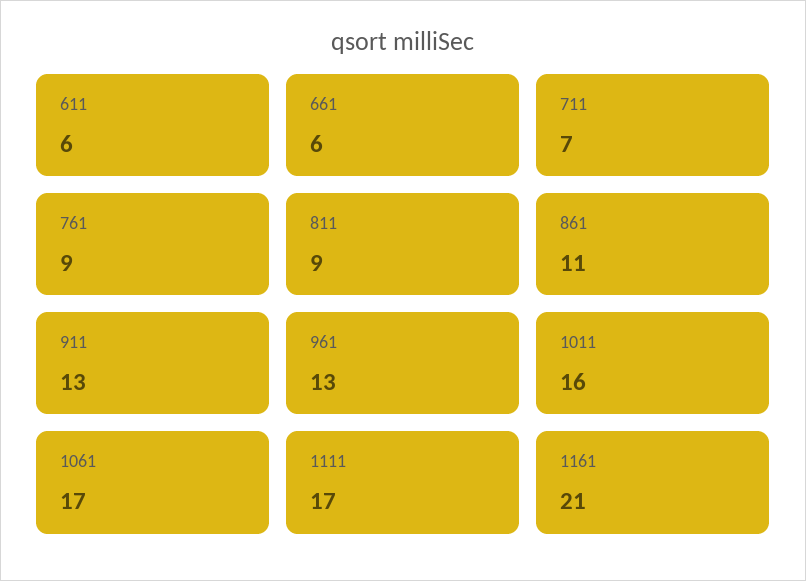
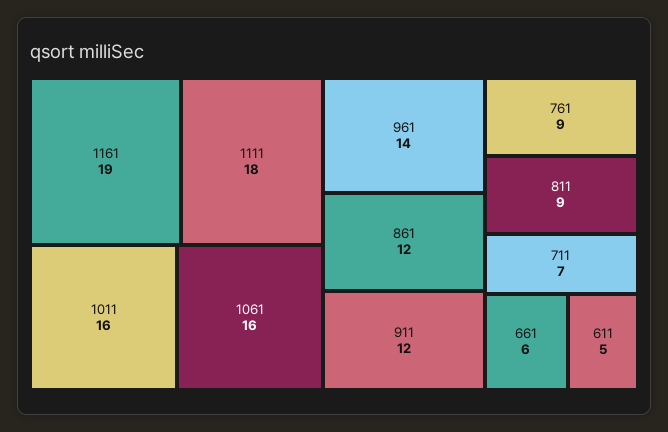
  {
-   "611": 6,
+   "611": 5,
    "661": 6,
    "711": 7,
    "761": 9,
    "811": 9,
-   "861": 11,
+   "861": 12,
-   "911": 13,
+   "911": 12,
-   "961": 13,
+   "961": 14,
    "1011": 16,
-   "1061": 17,
+   "1061": 16,
-   "1111": 17,
+   "1111": 18,
-   "1161": 21
+   "1161": 19
  }

